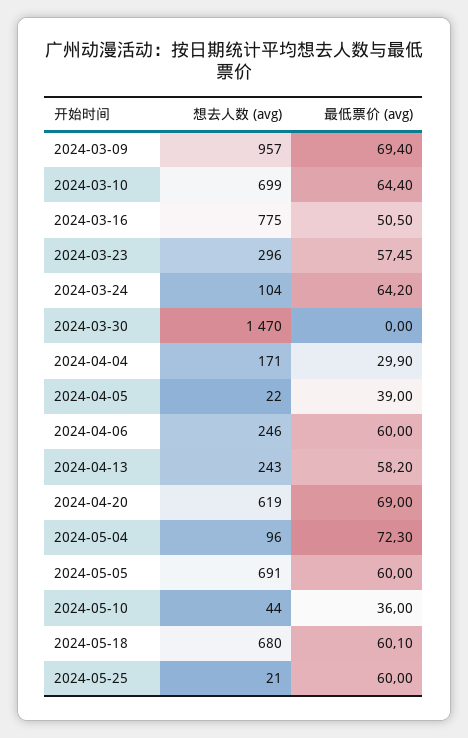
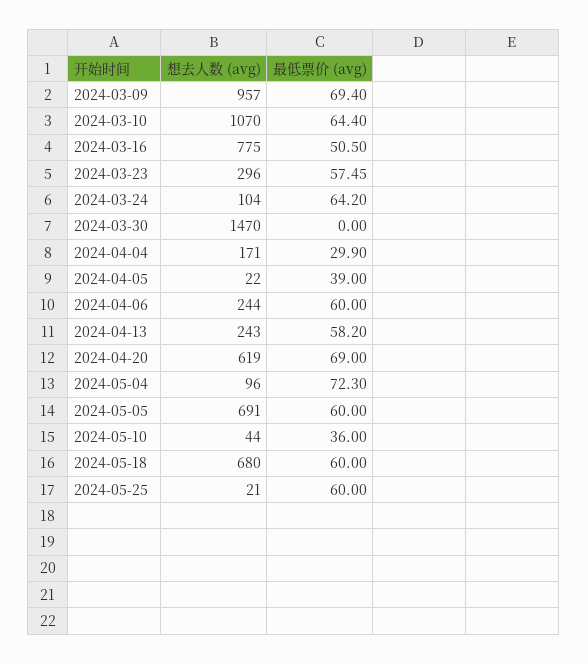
  {
    "想去人数 (avg)": {
      "2024-03-09": 957,
-     "2024-03-10": 699,
+     "2024-03-10": 1070,
      "2024-03-16": 775,
      "2024-03-23": 296,
      "2024-03-24": 104,
      "2024-03-30": 1470,
      "2024-04-04": 171,
      "2024-04-05": 22,
-     "2024-04-06": 246,
+     "2024-04-06": 244,
      "2024-04-13": 243,
      "2024-04-20": 619,
      "2024-05-04": 96,
      "2024-05-05": 691,
      "2024-05-10": 44,
      "2024-05-18": 680,
      "2024-05-25": 21
    },
    "最低票价 (avg)": {
      "2024-03-09": 69.4,
      "2024-03-10": 64.4,
      "2024-03-16": 50.5,
      "2024-03-23": 57.45,
      "2024-03-24": 64.2,
      "2024-03-30": 0,
      "2024-04-04": 29.9,
      "2024-04-05": 39,
      "2024-04-06": 60,
      "2024-04-13": 58.2,
      "2024-04-20": 69,
      "2024-05-04": 72.3,
      "2024-05-05": 60,
      "2024-05-10": 36,
-     "2024-05-18": 60.1,
+     "2024-05-18": 60,
      "2024-05-25": 60
    }
  }

